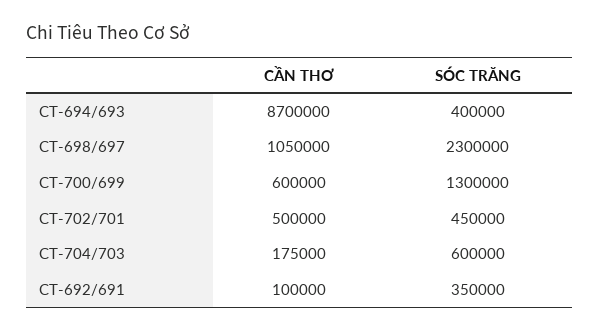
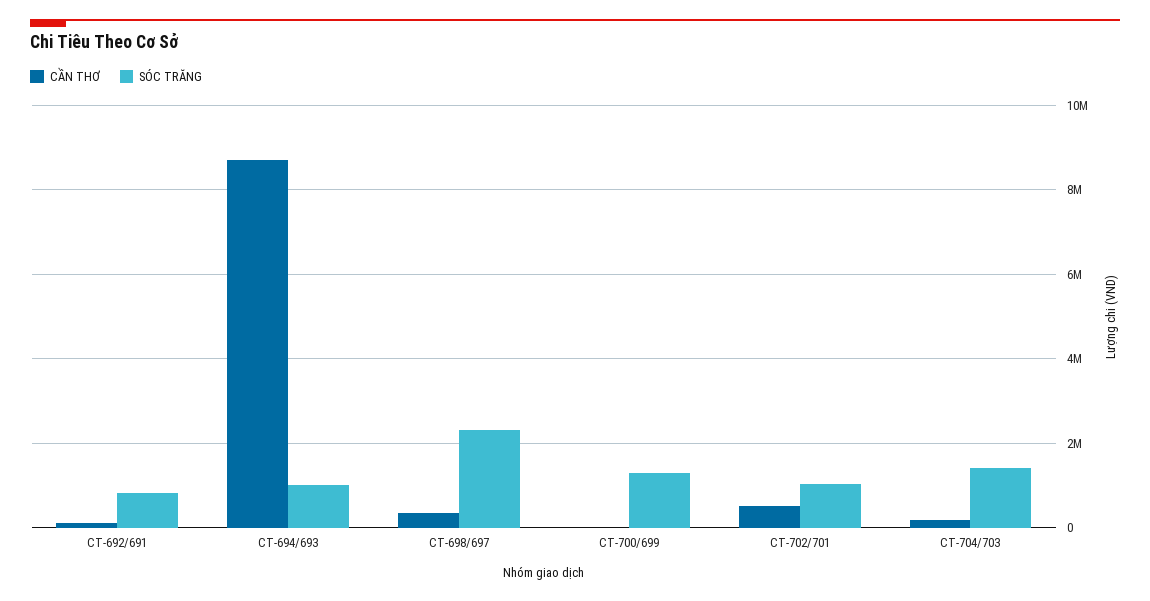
  {
    "CẦN THƠ": {
      "CT-694/693": 8700000,
-     "CT-698/697": 1050000,
+     "CT-698/697": 400000,
-     "CT-700/699": 600000,
+     "CT-700/699": 0,
      "CT-702/701": 500000,
      "CT-704/703": 175000,
      "CT-692/691": 100000
    },
    "SÓC TRĂNG": {
-     "CT-694/693": 400000,
+     "CT-694/693": 1000000,
      "CT-698/697": 2300000,
      "CT-700/699": 1300000,
-     "CT-702/701": 450000,
+     "CT-702/701": 1000000,
-     "CT-704/703": 600000,
+     "CT-704/703": 1400000,
-     "CT-692/691": 350000
+     "CT-692/691": 800000
    }
  }

